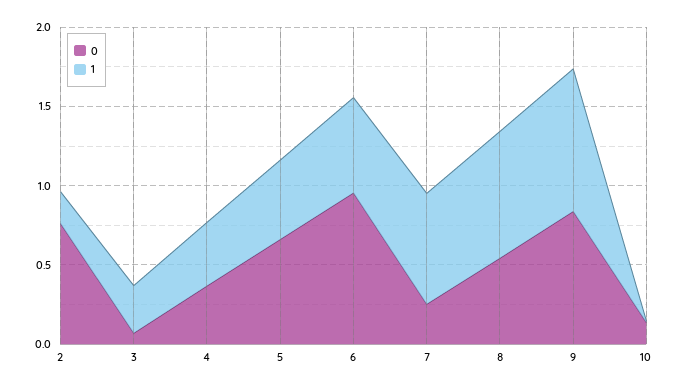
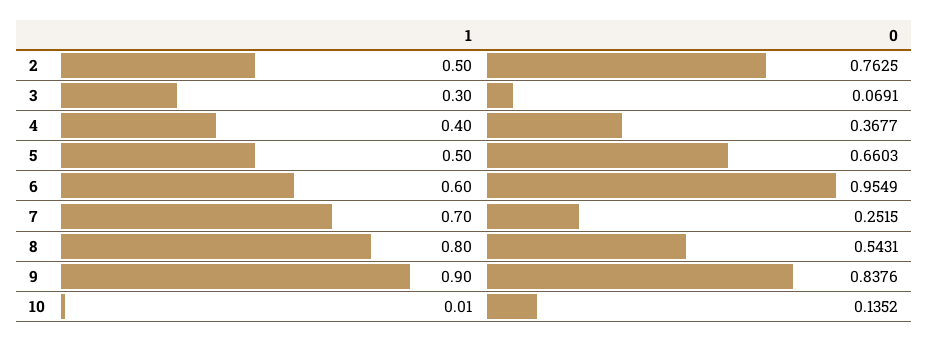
  {
    "0": {
      "2": 0.7625,
      "3": 0.0691,
      "4": 0.3677,
      "5": 0.6603,
      "6": 0.9549,
      "7": 0.2515,
      "8": 0.5431,
      "9": 0.8376,
      "10": 0.1352
    },
    "1": {
-     "2": 0.2,
+     "2": 0.5,
      "3": 0.3,
      "4": 0.4,
      "5": 0.5,
      "6": 0.6,
      "7": 0.7,
      "8": 0.8,
      "9": 0.9,
      "10": 0.01
    }
  }

